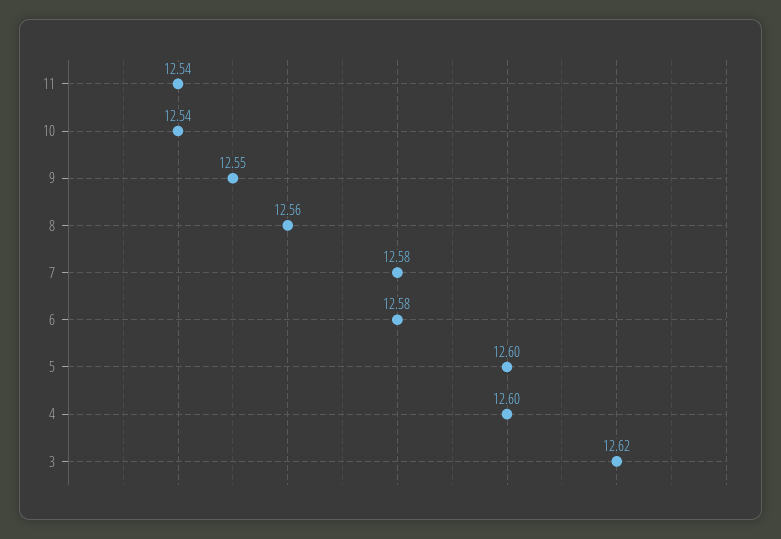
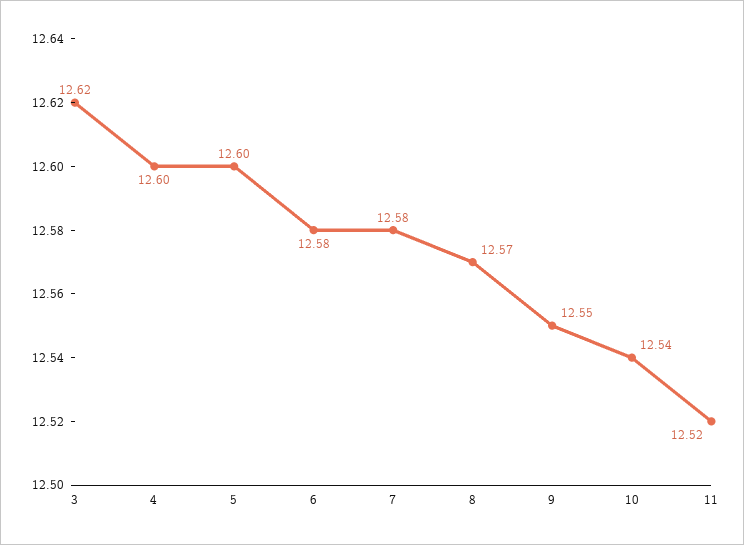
  {
-   "11": 12.54,
+   "11": 12.52,
    "10": 12.54,
    "9": 12.55,
-   "8": 12.56,
+   "8": 12.57,
    "7": 12.58,
    "6": 12.58,
    "5": 12.6,
    "4": 12.6,
    "3": 12.62
  }

